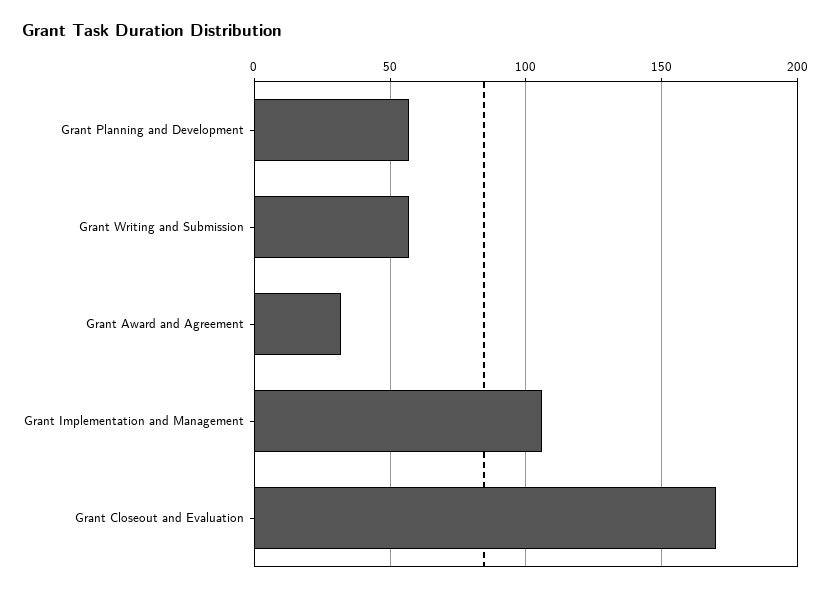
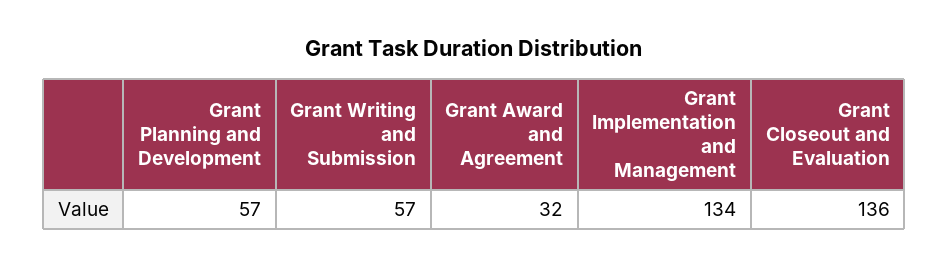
  {
    "Grant Planning and Development": 57,
    "Grant Writing and Submission": 57,
    "Grant Award and Agreement": 32,
-   "Grant Implementation and Management": 105,
+   "Grant Implementation and Management": 134,
-   "Grant Closeout and Evaluation": 170
+   "Grant Closeout and Evaluation": 136
  }

